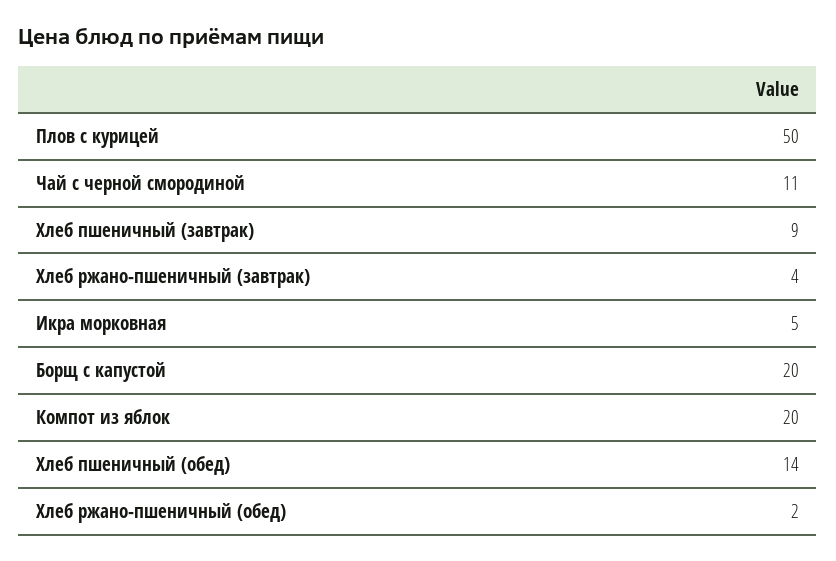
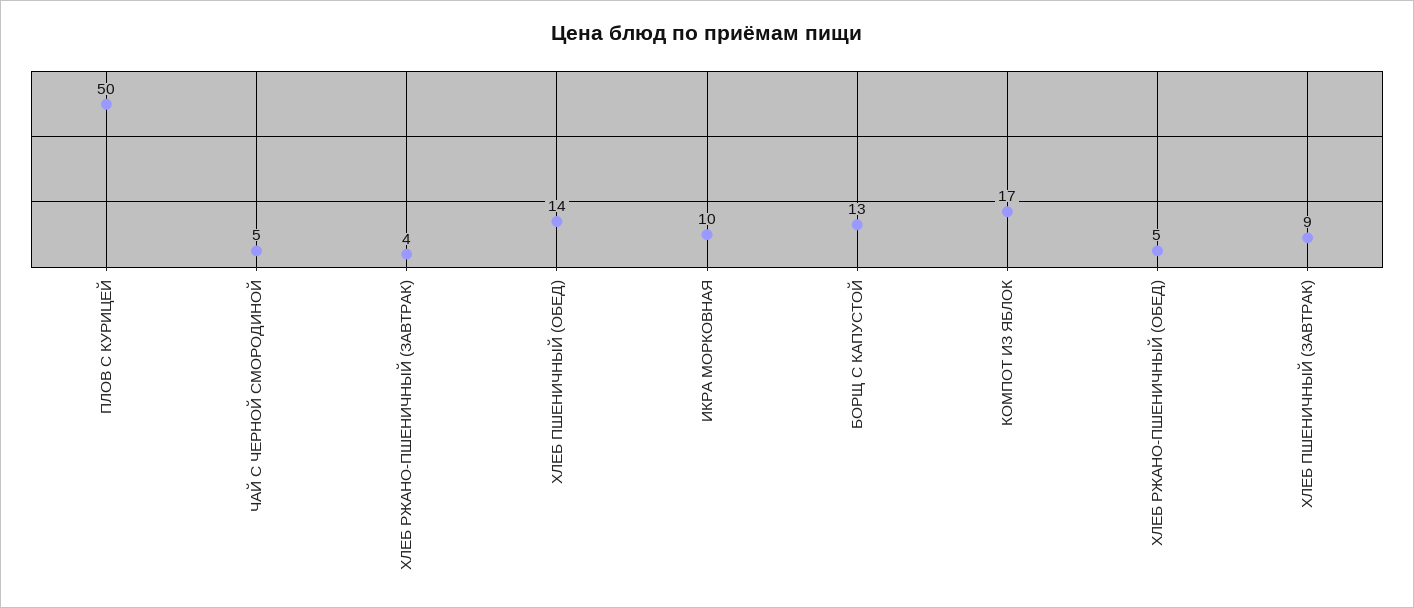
  {
    "Плов с курицей": 50,
-   "Чай с черной смородиной": 11,
+   "Чай с черной смородиной": 5,
    "Хлеб пшеничный (завтрак)": 9,
    "Хлеб ржано-пшеничный (завтрак)": 4,
-   "Икра морковная": 5,
+   "Икра морковная": 10,
-   "Борщ с капустой": 20,
+   "Борщ с капустой": 13,
-   "Компот из яблок": 20,
+   "Компот из яблок": 17,
    "Хлеб пшеничный (обед)": 14,
-   "Хлеб ржано-пшеничный (обед)": 2
+   "Хлеб ржано-пшеничный (обед)": 5
  }

